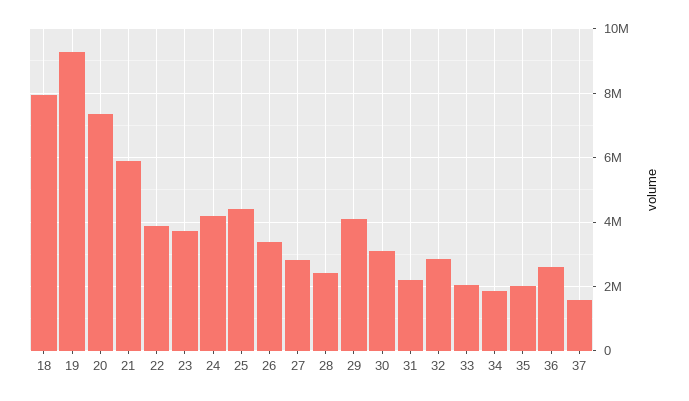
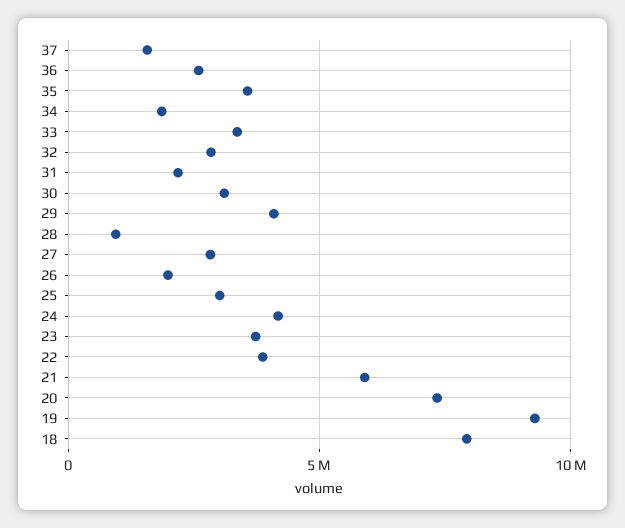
  {
    "18": 8000000,
    "19": 9200000,
    "20": 7400000,
    "21": 6000000,
    "22": 3800000,
    "23": 3800000,
    "24": 4200000,
-   "25": 4400000,
+   "25": 3000000,
-   "26": 3400000,
+   "26": 2000000,
    "27": 2800000,
-   "28": 2400000,
+   "28": 1000000,
    "29": 4000000,
    "30": 3200000,
    "31": 2200000,
    "32": 2800000,
-   "33": 2000000,
+   "33": 3500000,
    "34": 1800000,
-   "35": 2000000,
+   "35": 3500000,
    "36": 2600000,
    "37": 1600000
  }

